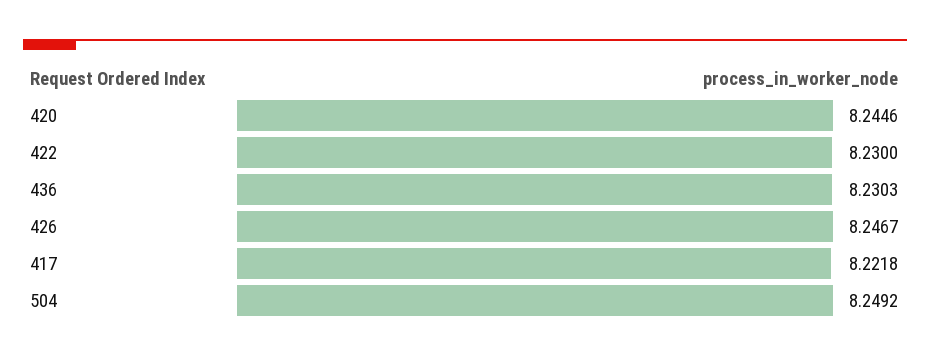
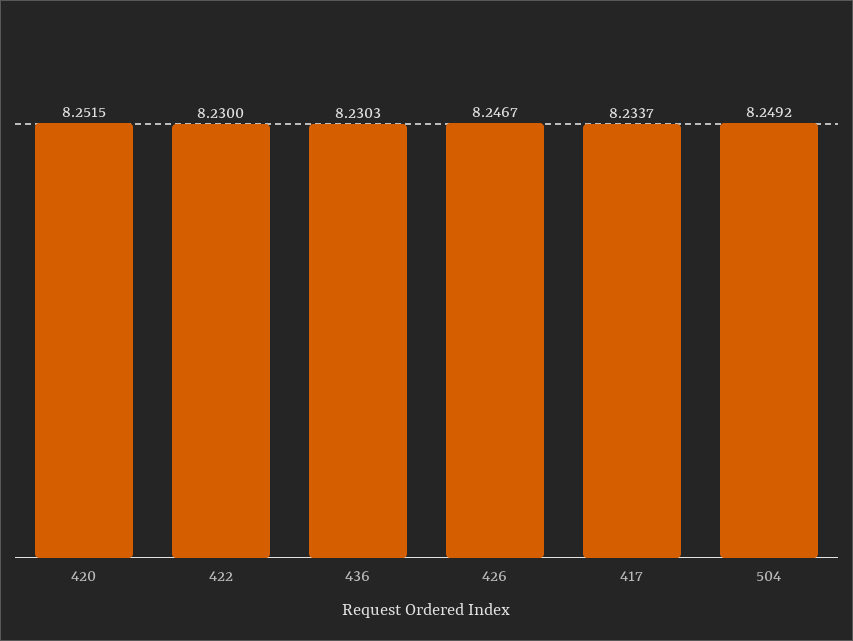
  {
-   "420": 8.2446,
+   "420": 8.2515,
    "422": 8.23,
    "436": 8.2303,
    "426": 8.2467,
-   "417": 8.2218,
+   "417": 8.2337,
    "504": 8.2492
  }

